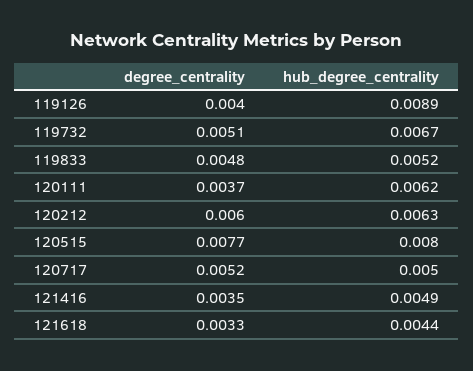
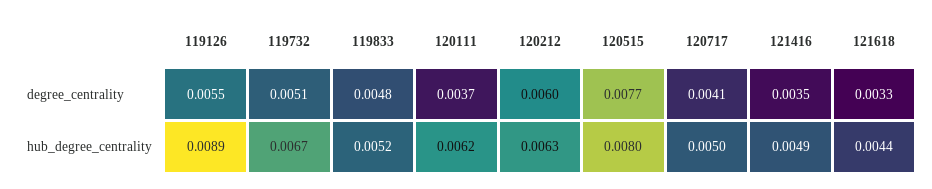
  {
    "degree_centrality": {
-     "119126": 0.004,
+     "119126": 0.0055,
      "119732": 0.0051,
      "119833": 0.0048,
      "120111": 0.0037,
      "120212": 0.006,
      "120515": 0.0077,
-     "120717": 0.0052,
+     "120717": 0.0041,
      "121416": 0.0035,
      "121618": 0.0033
    },
    "hub_degree_centrality": {
      "119126": 0.0089,
      "119732": 0.0067,
      "119833": 0.0052,
      "120111": 0.0062,
      "120212": 0.0063,
      "120515": 0.008,
      "120717": 0.005,
      "121416": 0.0049,
      "121618": 0.0044
    }
  }

